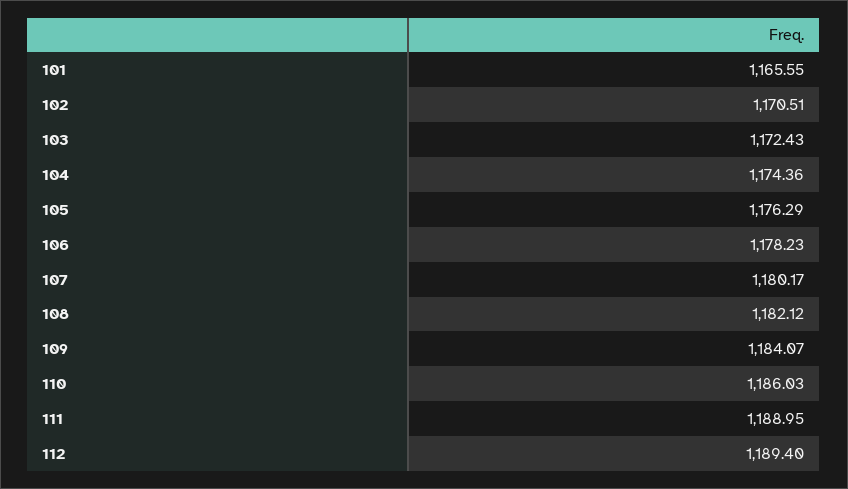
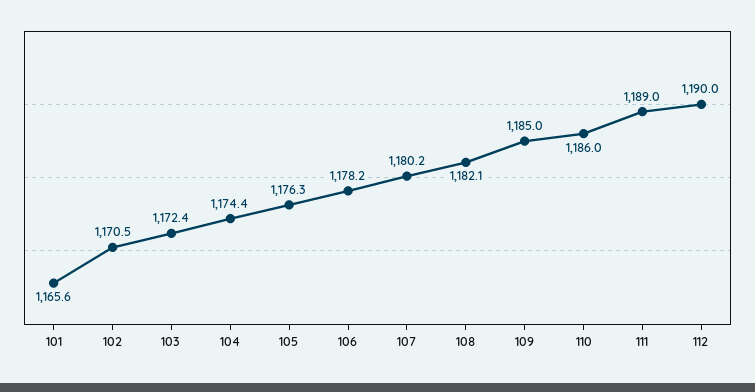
  {
    "101": 1165.55,
    "102": 1170.51,
    "103": 1172.43,
    "104": 1174.36,
    "105": 1176.29,
    "106": 1178.23,
    "107": 1180.17,
    "108": 1182.12,
-   "109": 1184.07,
+   "109": 1185,
    "110": 1186.03,
    "111": 1188.95,
-   "112": 1189.4
+   "112": 1190
  }

